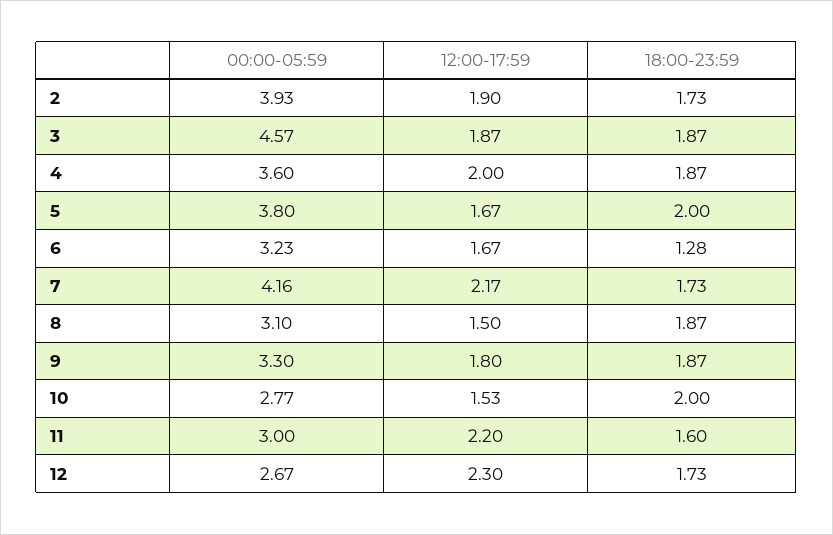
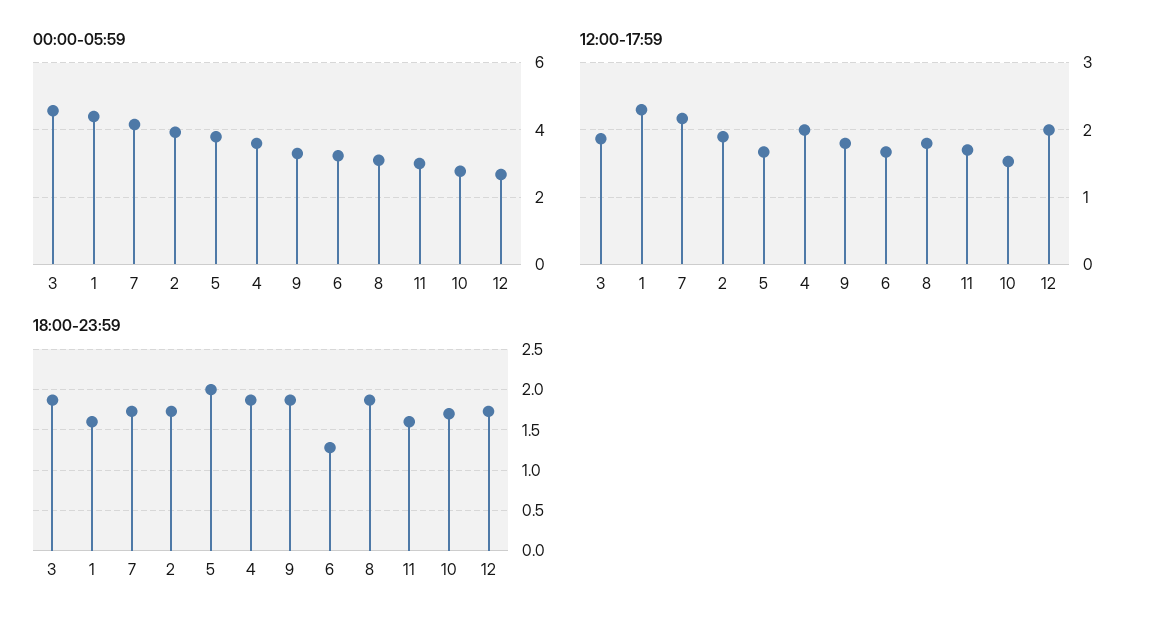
  {
    "00:00-05:59": {
      "2": 3.93,
      "3": 4.57,
      "4": 3.6,
      "5": 3.8,
      "6": 3.23,
      "7": 4.16,
      "8": 3.1,
      "9": 3.3,
      "10": 2.77,
      "11": 3,
-     "12": 2.67
+     "12": 2.67,
+     "1": 4.4
    },
    "12:00-17:59": {
      "2": 1.9,
      "3": 1.87,
      "4": 2,
      "5": 1.67,
      "6": 1.67,
      "7": 2.17,
-     "8": 1.5,
+     "8": 1.8,
      "9": 1.8,
      "10": 1.53,
-     "11": 2.2,
+     "11": 1.7,
-     "12": 2.3
+     "12": 2,
+     "1": 2.3
    },
    "18:00-23:59": {
      "2": 1.73,
      "3": 1.87,
      "4": 1.87,
      "5": 2,
      "6": 1.28,
      "7": 1.73,
      "8": 1.87,
      "9": 1.87,
-     "10": 2,
+     "10": 1.7,
      "11": 1.6,
-     "12": 1.73
+     "12": 1.73,
+     "1": 1.6
    }
  }

